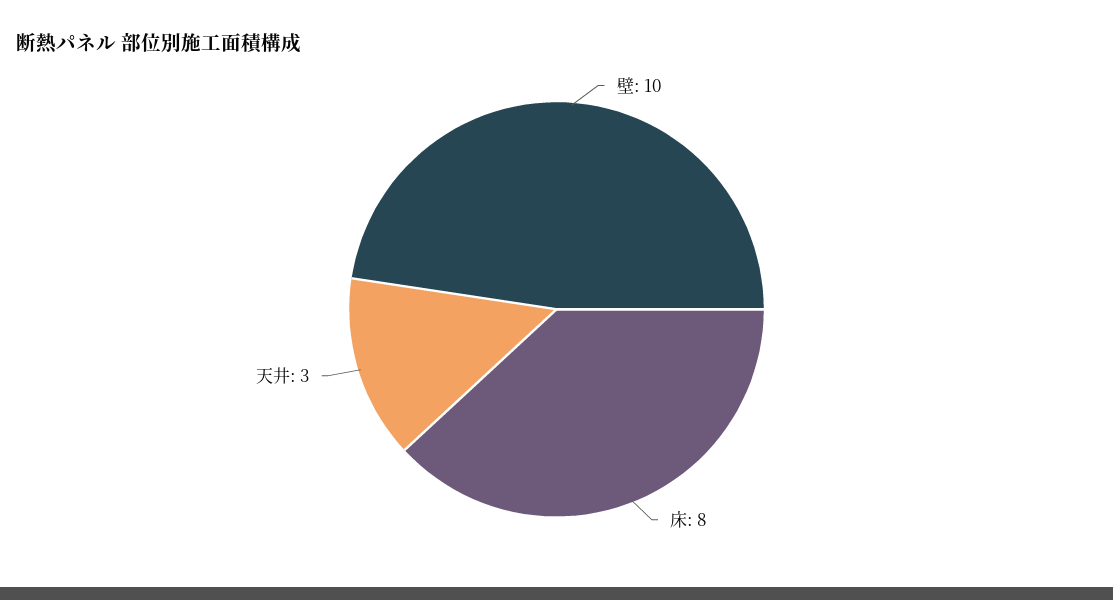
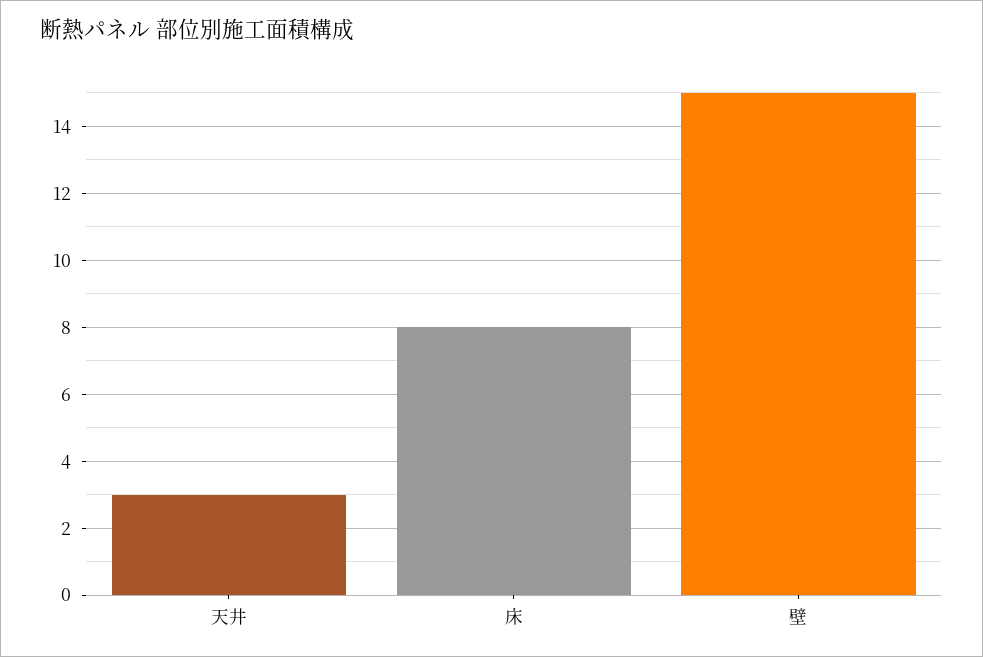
  {
-   "壁": 10,
+   "壁": 15,
    "床": 8,
    "天井": 3
  }

